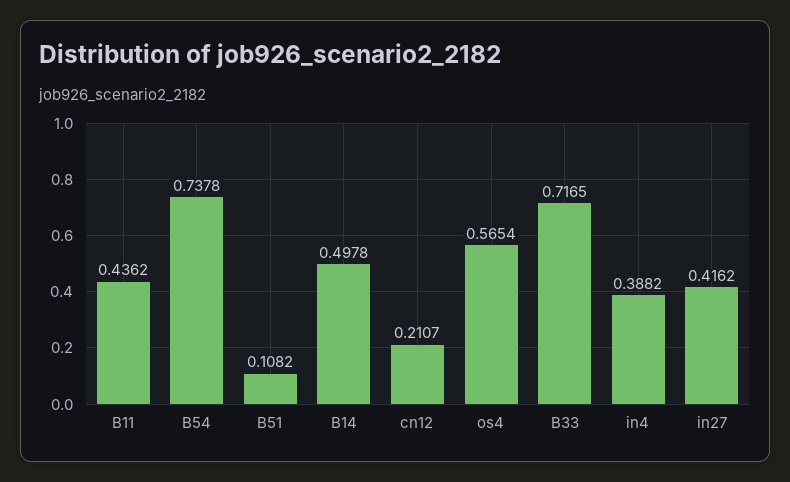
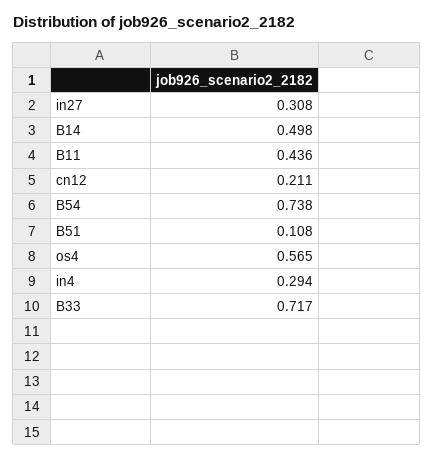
  {
    "B11": 0.4362,
    "B54": 0.7378,
    "B51": 0.1082,
    "B14": 0.4978,
    "cn12": 0.2107,
    "os4": 0.5654,
    "B33": 0.7165,
-   "in4": 0.3882,
+   "in4": 0.294,
-   "in27": 0.4162
+   "in27": 0.308
  }

